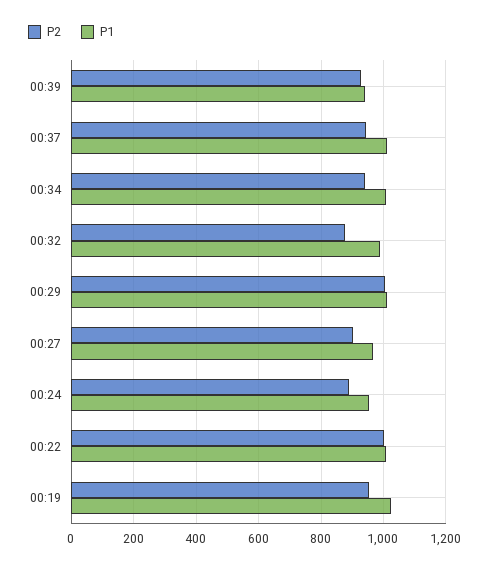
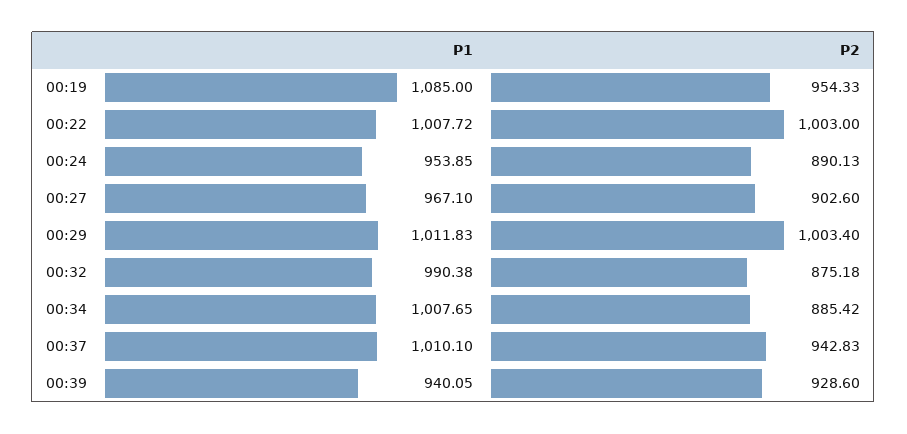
  {
    "P2": {
      "00:39": 928.6,
      "00:37": 942.83,
-     "00:34": 940,
+     "00:34": 885.42,
      "00:32": 875.18,
      "00:29": 1003.4,
      "00:27": 902.6,
      "00:24": 890.13,
      "00:22": 1003,
      "00:19": 954.33
    },
    "P1": {
      "00:39": 940.05,
      "00:37": 1010.1,
      "00:34": 1007.65,
      "00:32": 990.38,
      "00:29": 1011.83,
      "00:27": 967.1,
      "00:24": 953.85,
      "00:22": 1007.72,
-     "00:19": 1020
+     "00:19": 1085
    }
  }

